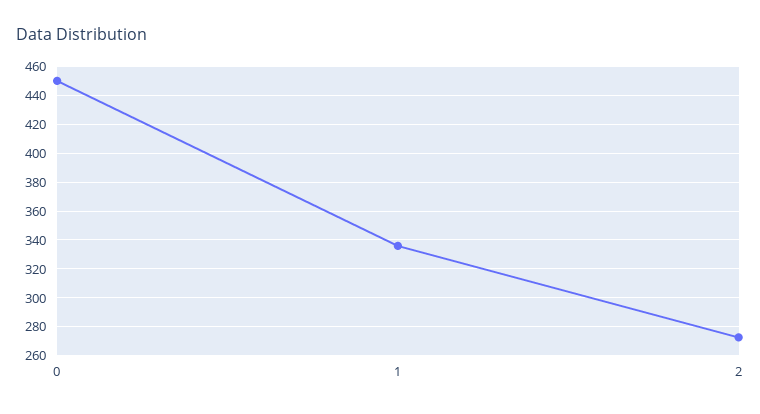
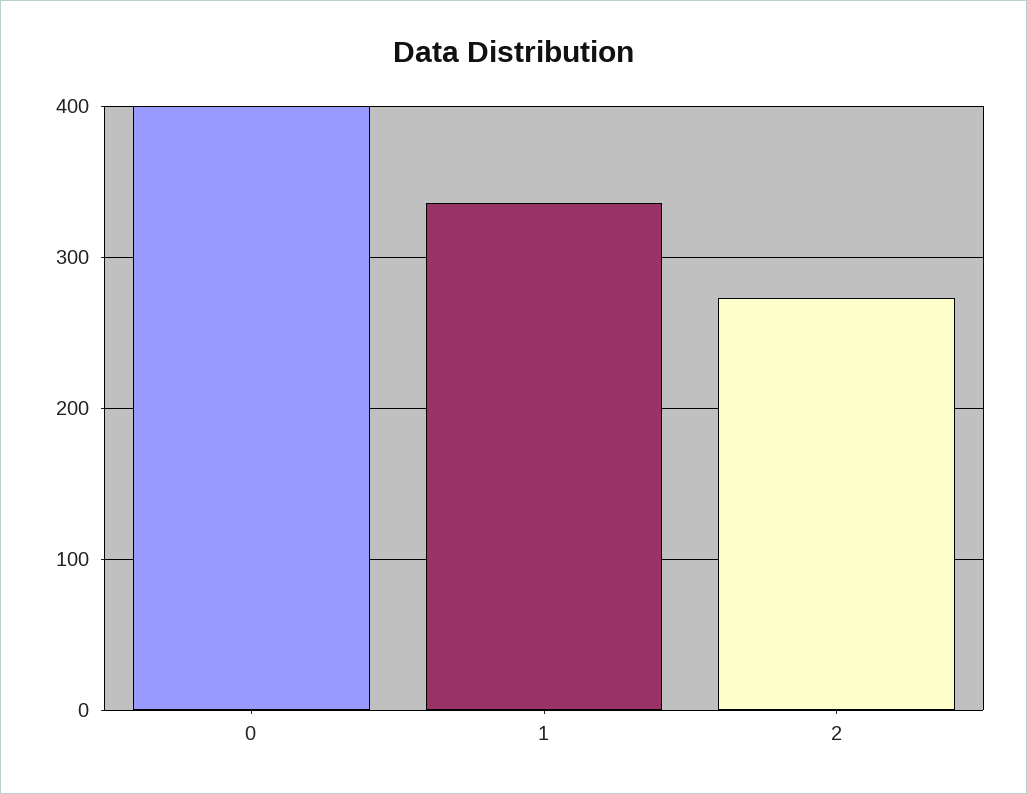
  {
-   "0": 450,
+   "0": 400,
    "1": 335,
    "2": 275
  }

